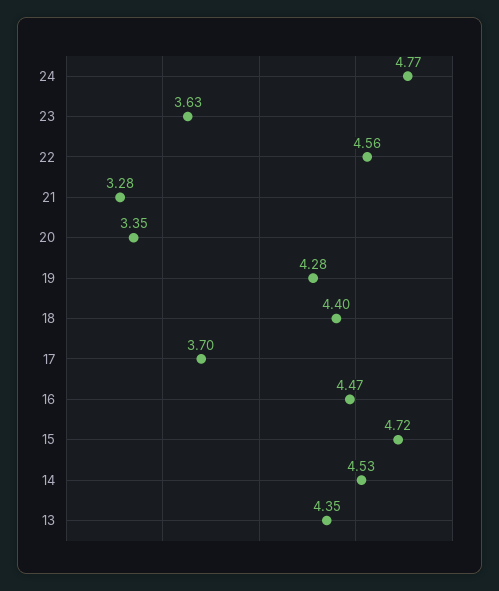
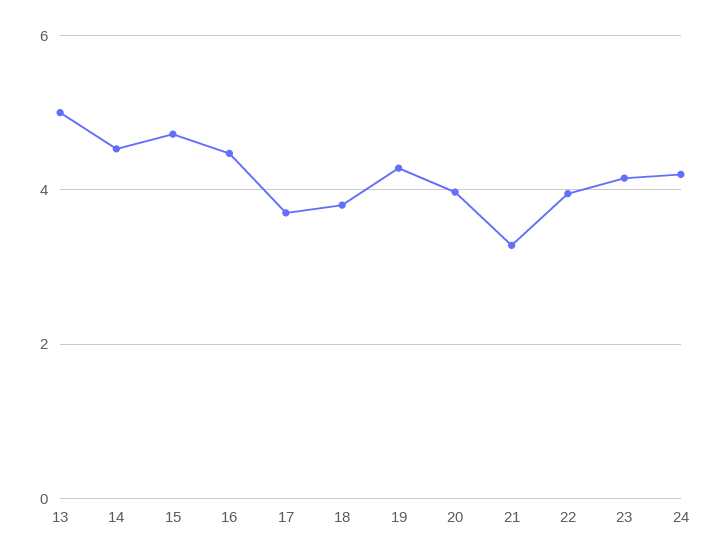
  {
-   "24": 4.77,
+   "24": 4.2,
-   "23": 3.63,
+   "23": 4.2,
-   "22": 4.56,
+   "22": 4,
    "21": 3.28,
-   "20": 3.35,
+   "20": 4,
    "19": 4.28,
-   "18": 4.4,
+   "18": 3.8,
    "17": 3.7,
    "16": 4.47,
    "15": 4.72,
    "14": 4.53,
-   "13": 4.35
+   "13": 5
  }

